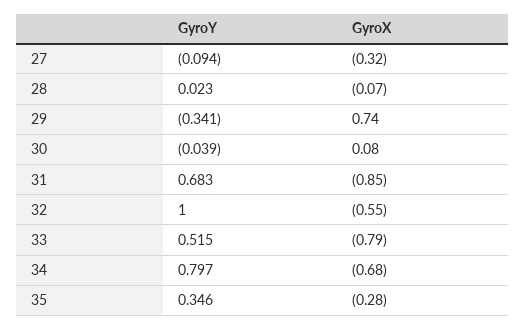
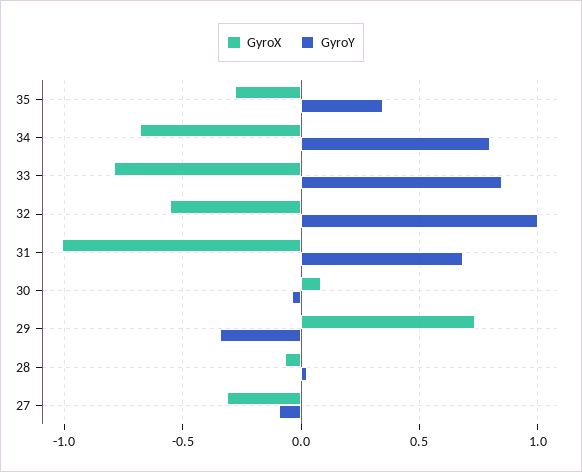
  {
    "GyroY": {
      "27": -0.094,
      "28": 0.023,
      "29": -0.341,
      "30": -0.039,
      "31": 0.683,
      "32": 1,
-     "33": 0.515,
+     "33": 0.85,
      "34": 0.797,
      "35": 0.346
    },
    "GyroX": {
      "27": -0.32,
      "28": -0.07,
      "29": 0.74,
      "30": 0.08,
-     "31": -0.85,
+     "31": -1,
      "32": -0.55,
      "33": -0.79,
      "34": -0.68,
      "35": -0.28
    }
  }

